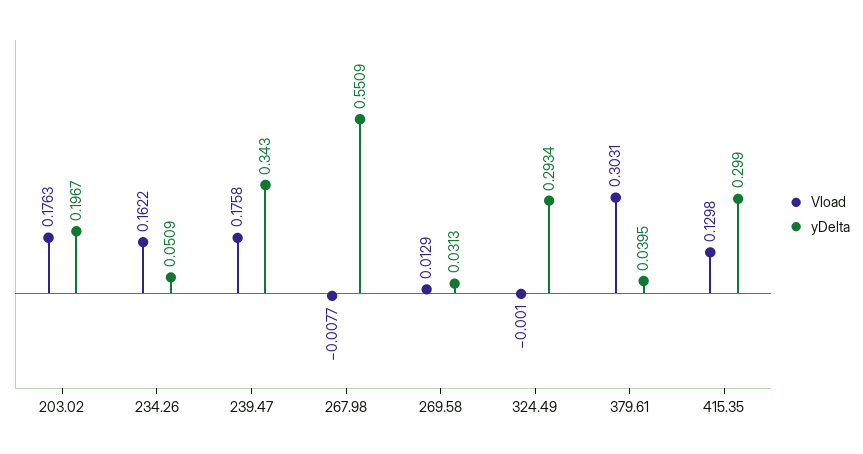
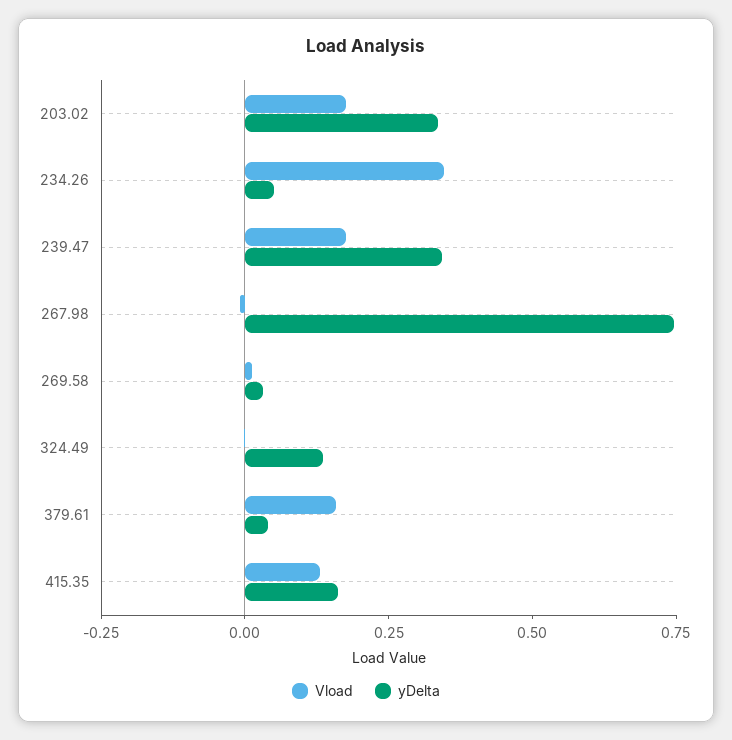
  {
    "Vload": {
      "203.02": 0.1763,
-     "234.26": 0.1622,
+     "234.26": 0.35,
      "239.47": 0.1758,
      "267.98": -0.0077,
      "269.58": 0.0129,
      "324.49": -0.001,
-     "379.61": 0.3031,
+     "379.61": 0.15,
      "415.35": 0.1298
    },
    "yDelta": {
-     "203.02": 0.1967,
+     "203.02": 0.35,
      "234.26": 0.0509,
      "239.47": 0.343,
-     "267.98": 0.5509,
+     "267.98": 0.75,
      "269.58": 0.0313,
-     "324.49": 0.2934,
+     "324.49": 0.15,
      "379.61": 0.0395,
-     "415.35": 0.299
+     "415.35": 0.15
    }
  }

